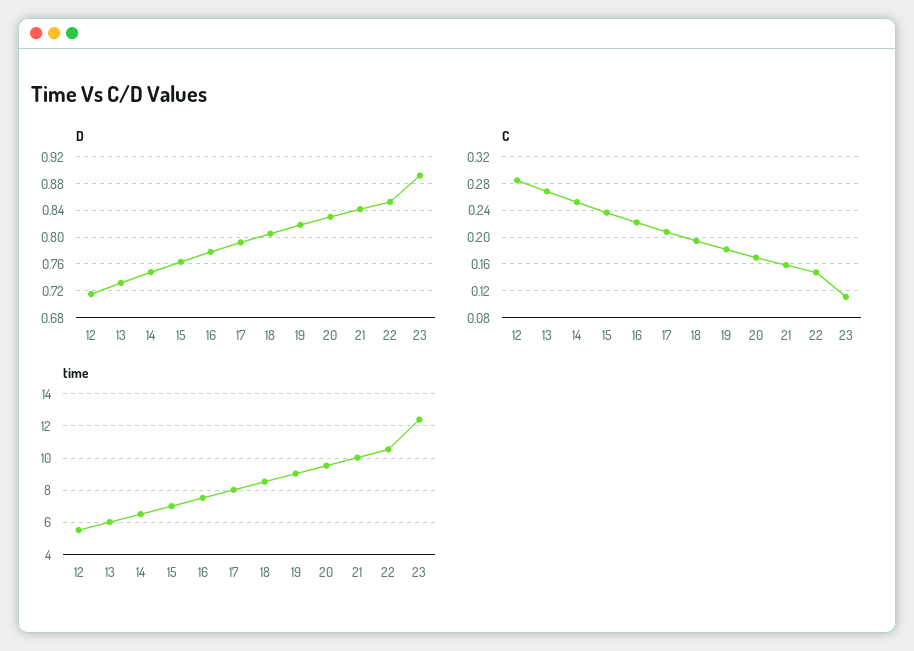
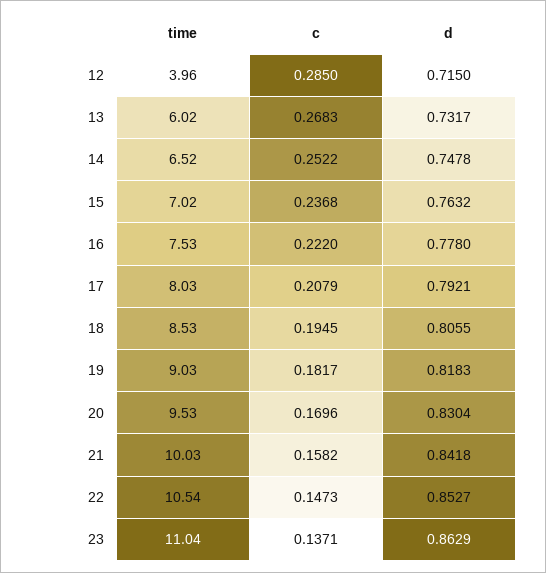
  {
    "D": {
      "12": 0.715,
      "13": 0.7317,
      "14": 0.7478,
      "15": 0.7632,
      "16": 0.778,
      "17": 0.7921,
      "18": 0.8055,
      "19": 0.8183,
      "20": 0.8304,
      "21": 0.8418,
      "22": 0.8527,
-     "23": 0.89
+     "23": 0.8629
    },
    "C": {
      "12": 0.285,
      "13": 0.2683,
      "14": 0.2522,
      "15": 0.2368,
      "16": 0.222,
      "17": 0.2079,
      "18": 0.1945,
      "19": 0.1817,
      "20": 0.1696,
      "21": 0.1582,
      "22": 0.1473,
-     "23": 0.11
+     "23": 0.1371
    },
    "time": {
-     "12": 5.5,
+     "12": 3.96,
      "13": 6.02,
      "14": 6.52,
      "15": 7.02,
      "16": 7.53,
      "17": 8.03,
      "18": 8.53,
      "19": 9.03,
      "20": 9.53,
      "21": 10.03,
      "22": 10.54,
-     "23": 12.5
+     "23": 11.04
    }
  }

